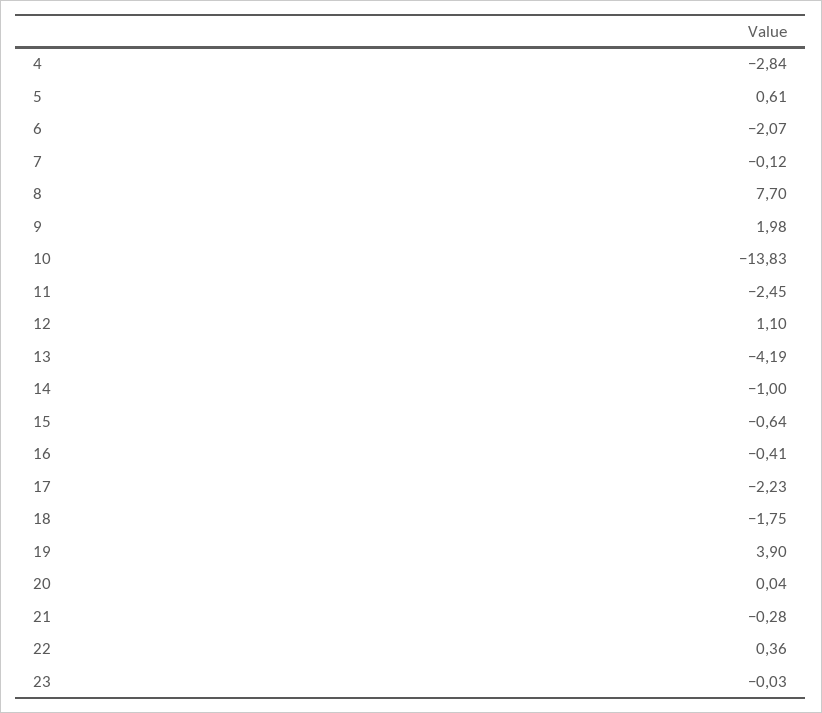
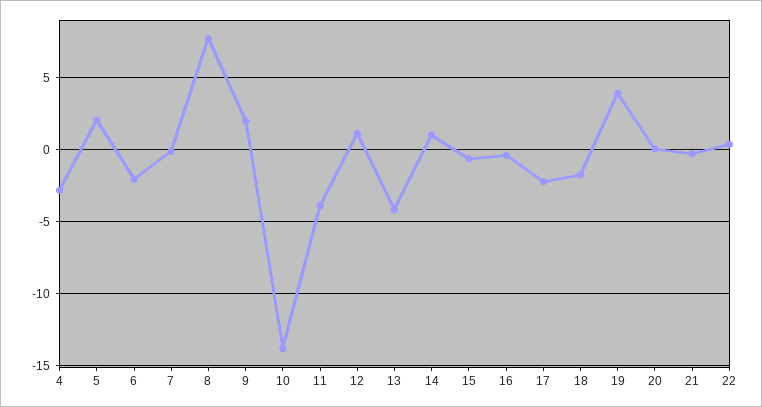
  {
    "4": -2.84,
-   "5": 0.61,
+   "5": 2,
    "6": -2.07,
    "7": -0.12,
    "8": 7.7,
    "9": 1.98,
    "10": -13.83,
-   "11": -2.45,
+   "11": -4,
    "12": 1.1,
    "13": -4.19,
-   "14": -1,
+   "14": 1,
    "15": -0.64,
    "16": -0.41,
    "17": -2.23,
    "18": -1.75,
    "19": 3.9,
    "20": 0.04,
    "21": -0.28,
-   "22": 0.36,
+   "22": 0.36
-   "23": -0.03
  }

